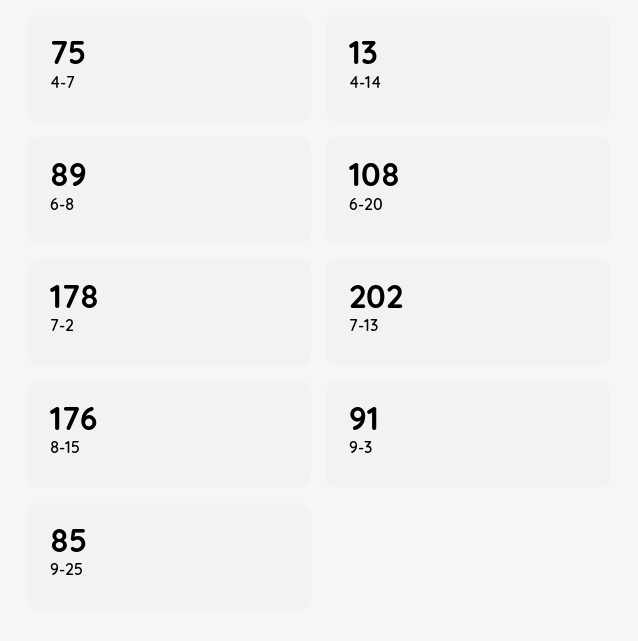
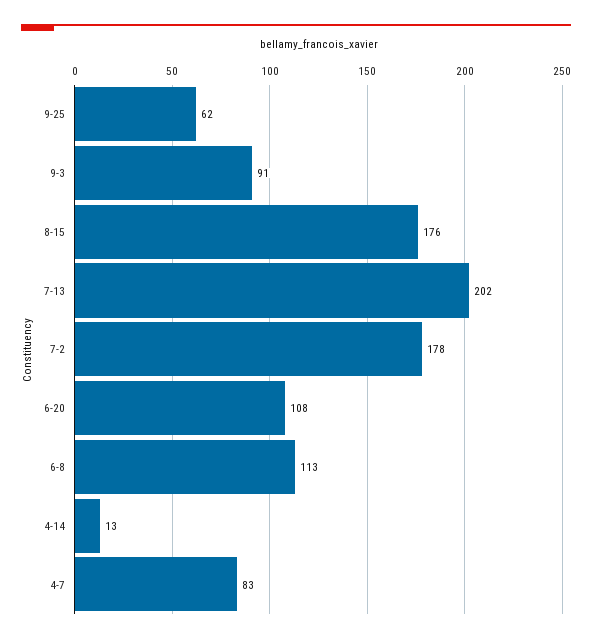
  {
-   "4-7": 75,
+   "4-7": 83,
    "4-14": 13,
-   "6-8": 89,
+   "6-8": 113,
    "6-20": 108,
    "7-2": 178,
    "7-13": 202,
    "8-15": 176,
    "9-3": 91,
-   "9-25": 85
+   "9-25": 62
  }

